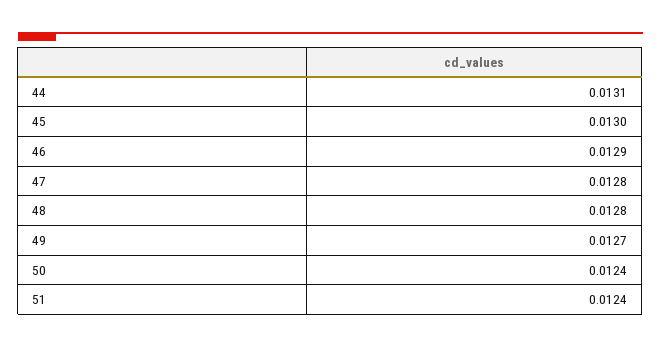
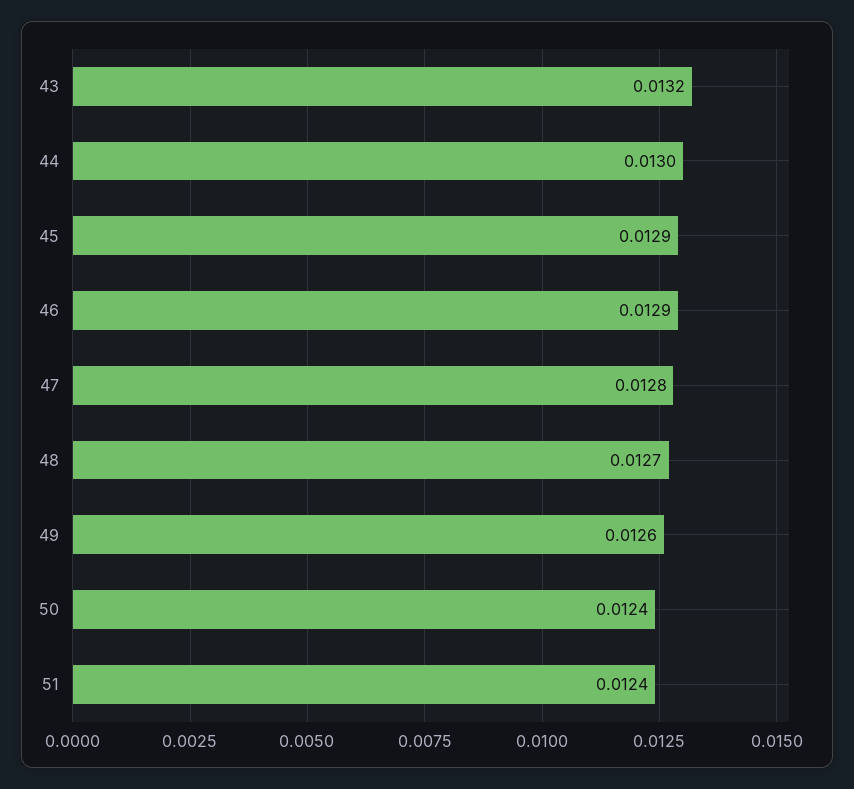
  {
-   "44": 0.0131,
+   "44": 0.013,
-   "45": 0.013,
+   "45": 0.0129,
    "46": 0.0129,
    "47": 0.0128,
-   "48": 0.0128,
+   "48": 0.0127,
-   "49": 0.0127,
+   "49": 0.0126,
    "50": 0.0124,
-   "51": 0.0124
+   "51": 0.0124,
+   "43": 0.0132
  }

